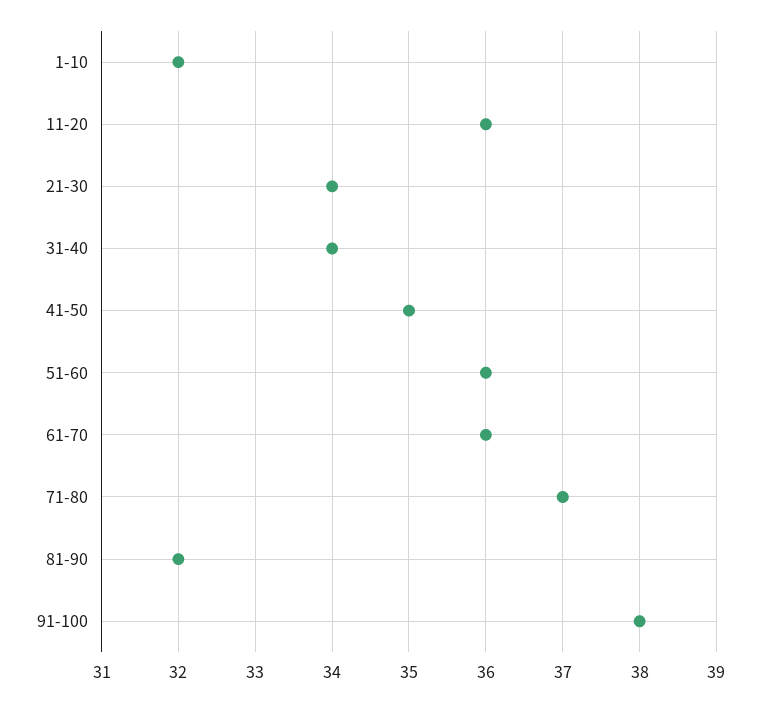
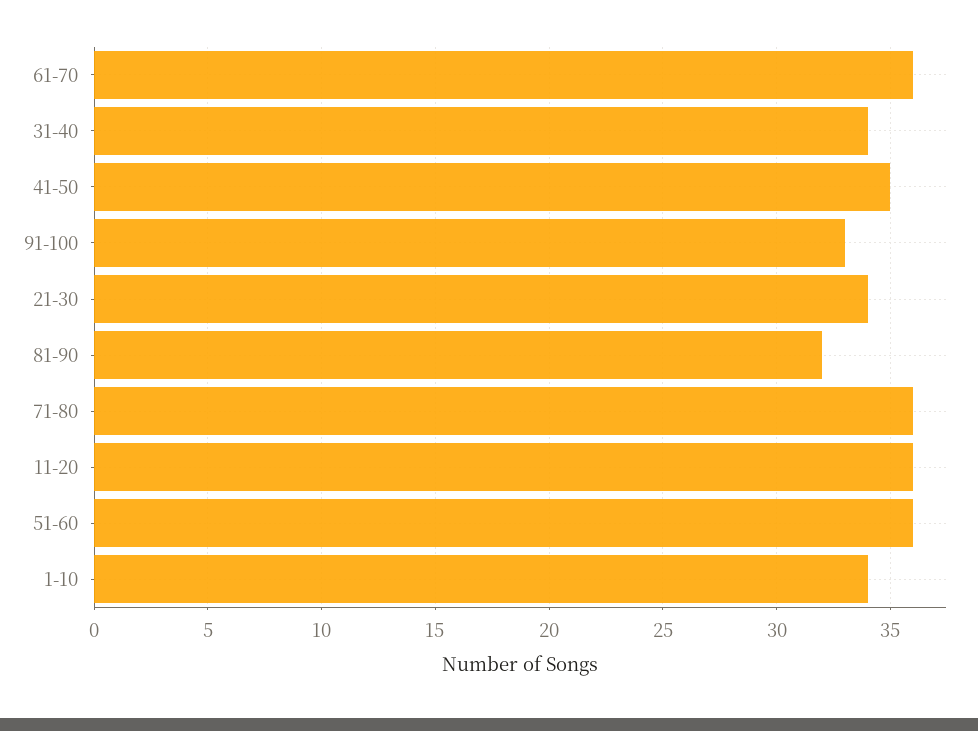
  {
-   "1-10": 32,
+   "1-10": 34,
    "11-20": 36,
    "21-30": 34,
    "31-40": 34,
    "41-50": 35,
    "51-60": 36,
    "61-70": 36,
-   "71-80": 37,
+   "71-80": 36,
    "81-90": 32,
-   "91-100": 38
+   "91-100": 33
  }

